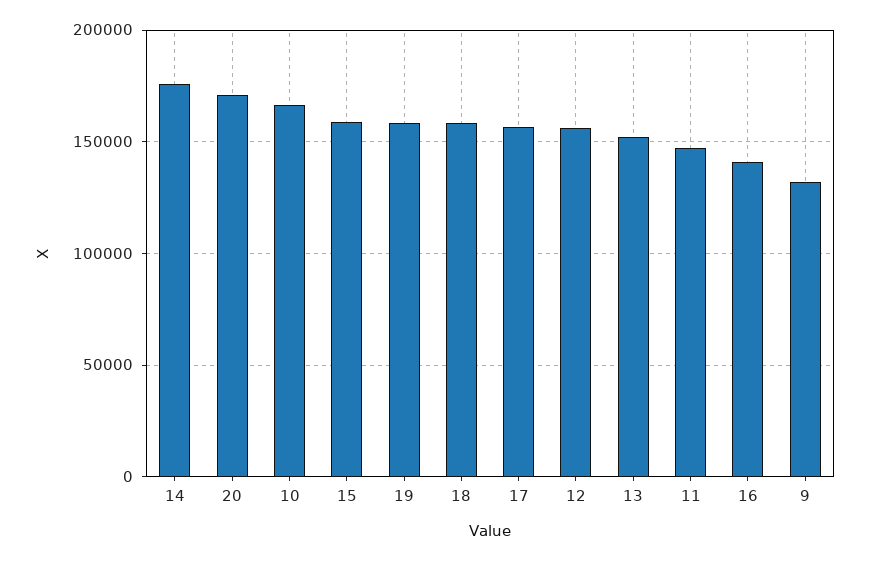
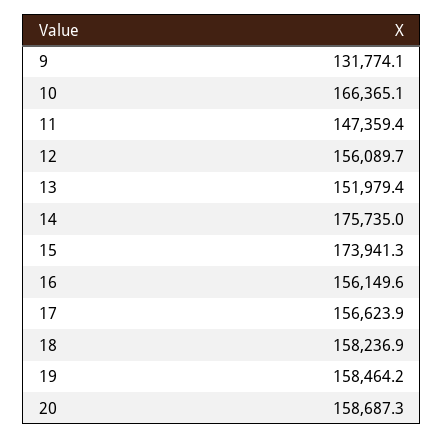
  {
    "14": 175735,
-   "20": 170000,
+   "20": 158687.3,
    "10": 166365.1,
-   "15": 160000,
+   "15": 173941.3,
    "19": 158464.2,
    "18": 158236.9,
    "17": 156623.9,
    "12": 156089.7,
    "13": 151979.4,
    "11": 147359.4,
-   "16": 140000,
+   "16": 156149.6,
    "9": 131774.1
  }

